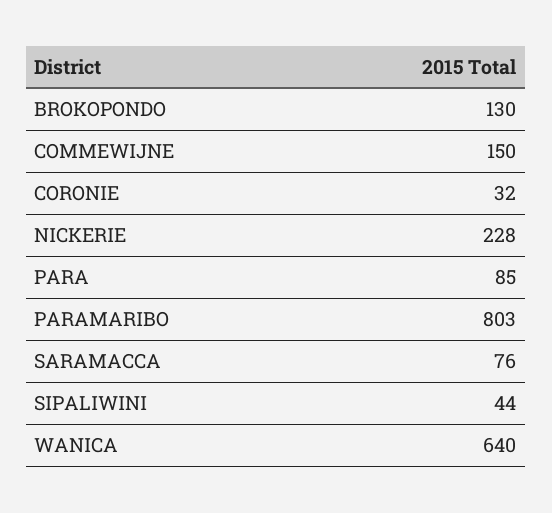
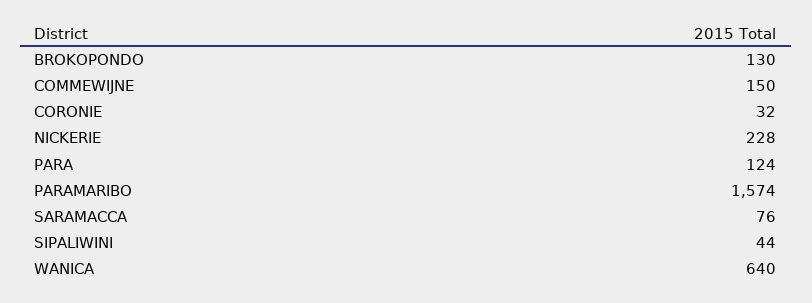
  {
    "BROKOPONDO": 130,
    "COMMEWIJNE": 150,
    "CORONIE": 32,
    "NICKERIE": 228,
-   "PARA": 85,
+   "PARA": 124,
-   "PARAMARIBO": 803,
+   "PARAMARIBO": 1574,
    "SARAMACCA": 76,
    "SIPALIWINI": 44,
    "WANICA": 640
  }

